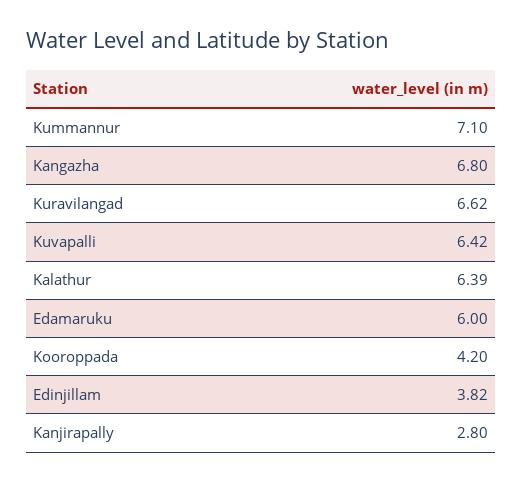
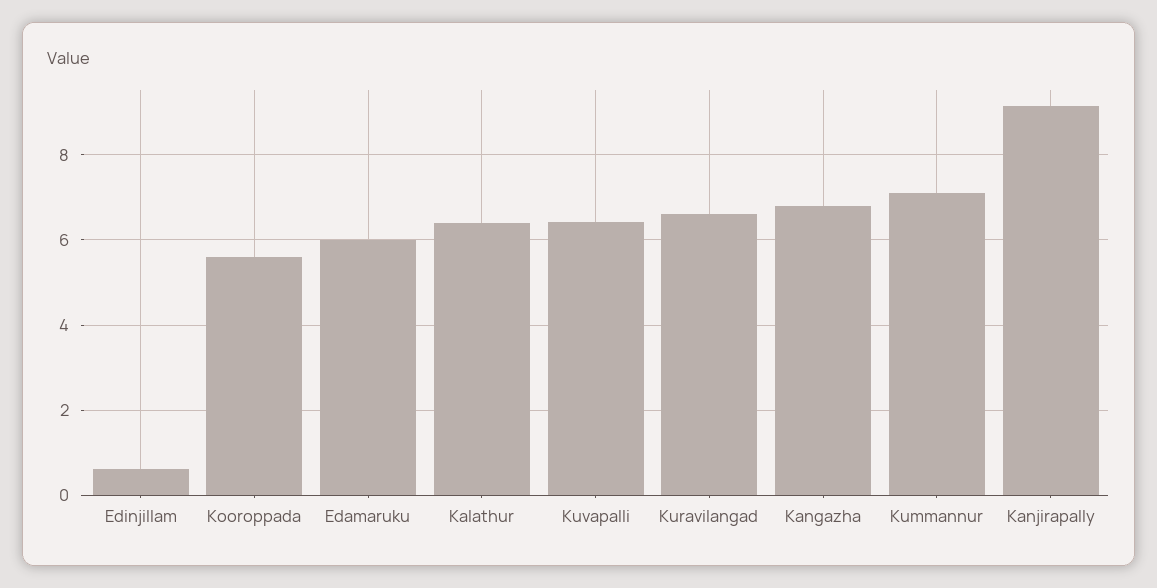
  {
    "Kummannur": 7.1,
    "Kangazha": 6.8,
    "Kuravilangad": 6.62,
    "Kuvapalli": 6.42,
    "Kalathur": 6.39,
    "Edamaruku": 6,
-   "Kooroppada": 4.2,
+   "Kooroppada": 5.6,
-   "Edinjillam": 3.82,
+   "Edinjillam": 0.6,
-   "Kanjirapally": 2.8
+   "Kanjirapally": 9.2
  }

